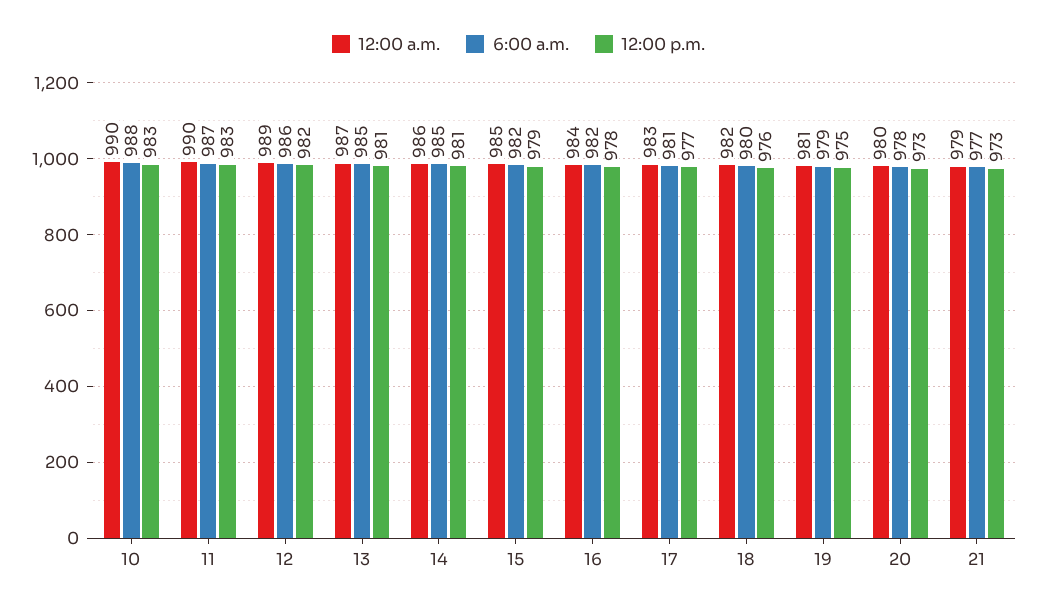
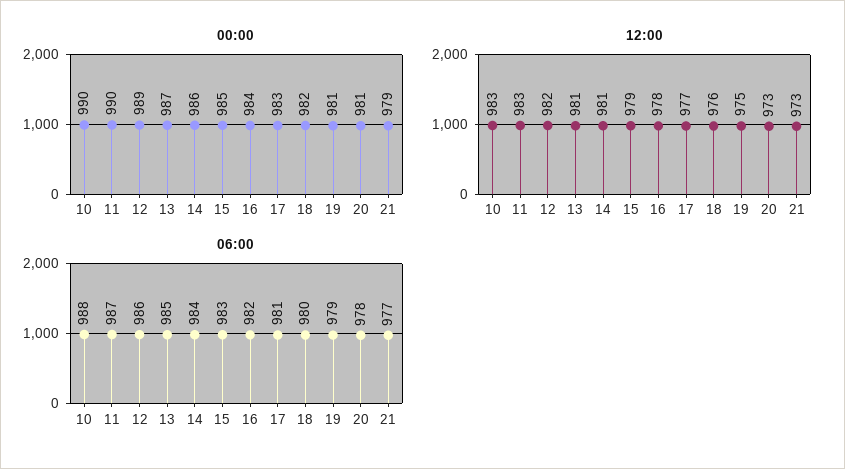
  {
    "12:00 a.m.": {
      "10": 990,
      "11": 990,
      "12": 989,
      "13": 987,
      "14": 986,
      "15": 985,
      "16": 984,
      "17": 983,
      "18": 982,
      "19": 981,
-     "20": 980,
+     "20": 981,
      "21": 979
    },
    "6:00 a.m.": {
      "10": 988,
      "11": 987,
      "12": 986,
      "13": 985,
-     "14": 985,
+     "14": 984,
-     "15": 982,
+     "15": 983,
      "16": 982,
      "17": 981,
      "18": 980,
      "19": 979,
      "20": 978,
      "21": 977
    },
    "12:00 p.m.": {
      "10": 983,
      "11": 983,
      "12": 982,
      "13": 981,
      "14": 981,
      "15": 979,
      "16": 978,
      "17": 977,
      "18": 976,
      "19": 975,
      "20": 973,
      "21": 973
    }
  }

